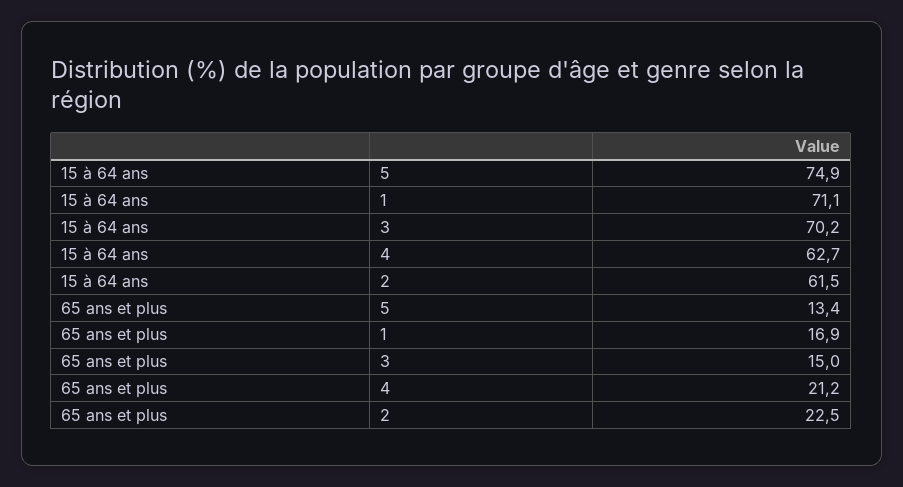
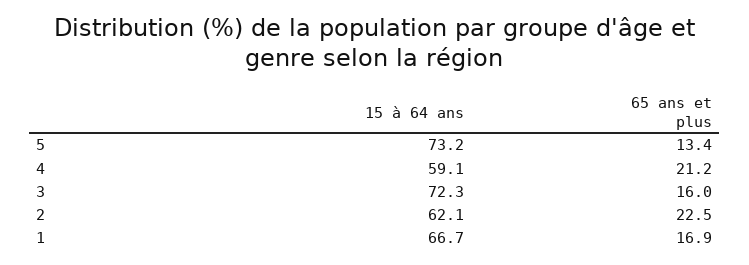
  {
    "15 à 64 ans": {
-     "5": 74.9,
+     "5": 73.2,
-     "1": 71.1,
+     "1": 66.7,
-     "3": 70.2,
+     "3": 72.3,
-     "4": 62.7,
+     "4": 59.1,
-     "2": 61.5
+     "2": 62.1
    },
    "65 ans et plus": {
      "5": 13.4,
      "1": 16.9,
-     "3": 15,
+     "3": 16,
      "4": 21.2,
      "2": 22.5
    }
  }

